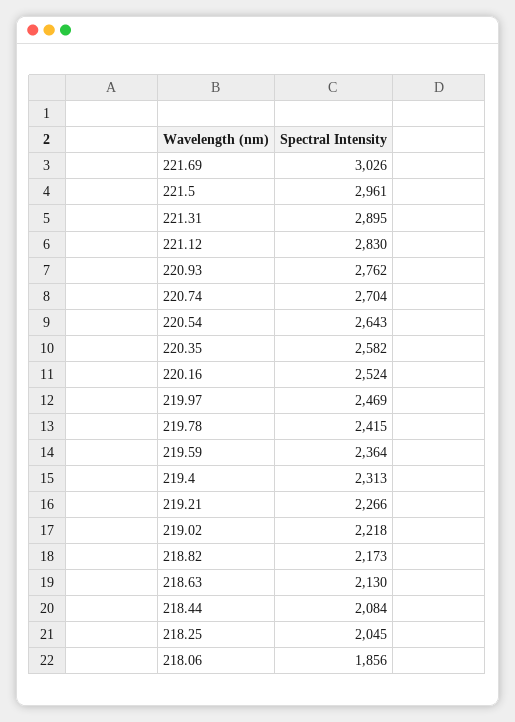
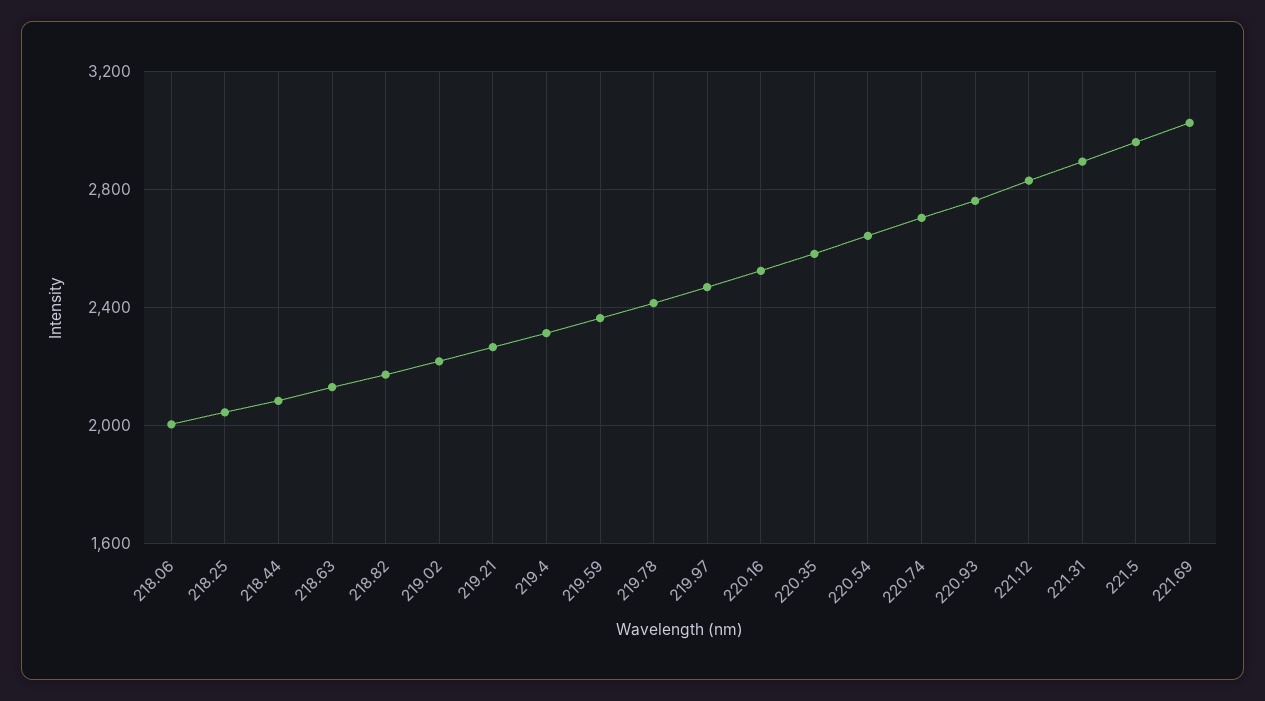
  {
    "221.69": 3026,
    "221.5": 2961,
    "221.31": 2895,
    "221.12": 2830,
    "220.93": 2762,
    "220.74": 2704,
    "220.54": 2643,
    "220.35": 2582,
    "220.16": 2524,
    "219.97": 2469,
    "219.78": 2415,
    "219.59": 2364,
    "219.4": 2313,
    "219.21": 2266,
    "219.02": 2218,
    "218.82": 2173,
    "218.63": 2130,
    "218.44": 2084,
    "218.25": 2045,
-   "218.06": 1856
+   "218.06": 2000
  }

